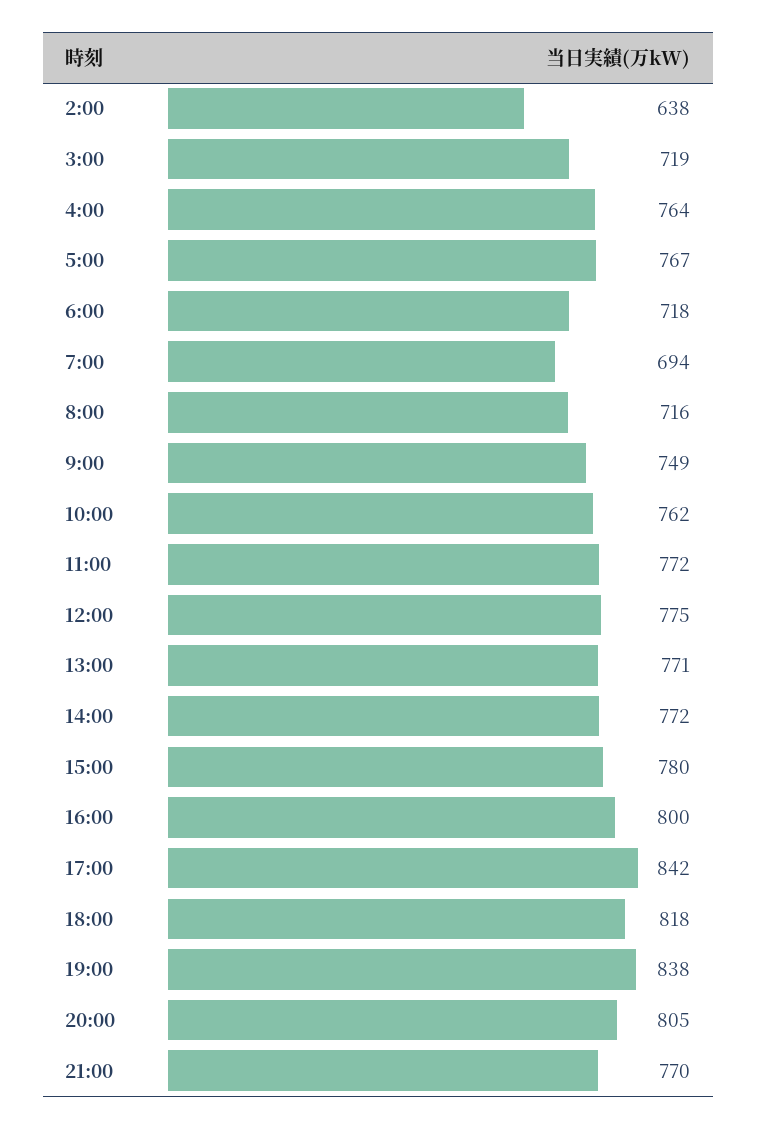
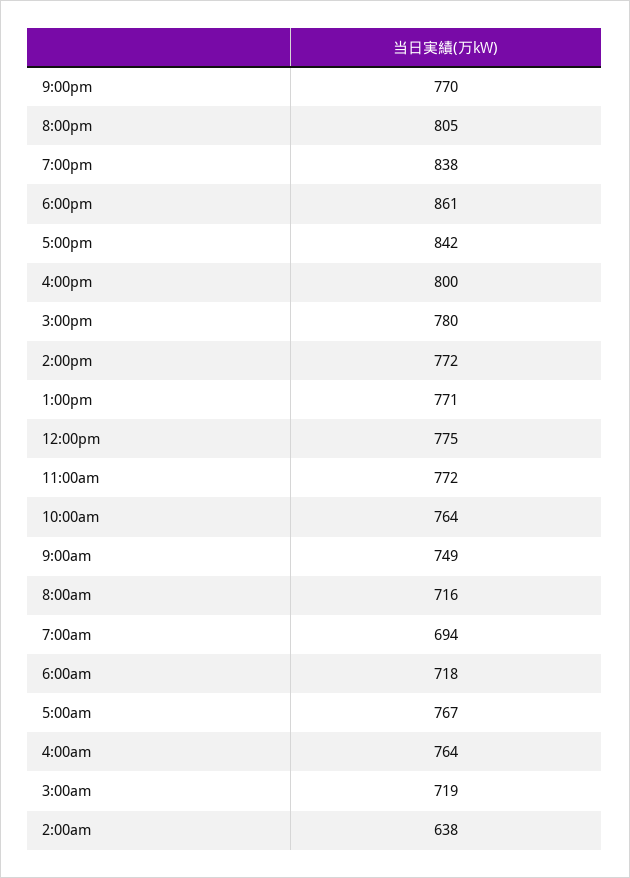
  {
    "2:00": 638,
    "3:00": 719,
    "4:00": 764,
    "5:00": 767,
    "6:00": 718,
    "7:00": 694,
    "8:00": 716,
    "9:00": 749,
-   "10:00": 762,
+   "10:00": 764,
    "11:00": 772,
    "12:00": 775,
    "13:00": 771,
    "14:00": 772,
    "15:00": 780,
    "16:00": 800,
    "17:00": 842,
-   "18:00": 818,
+   "18:00": 861,
    "19:00": 838,
    "20:00": 805,
    "21:00": 770
  }

